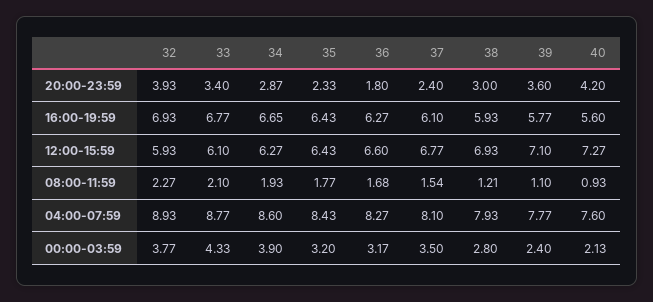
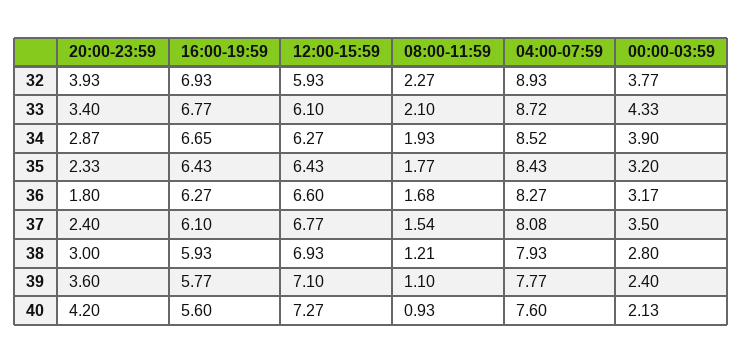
  {
    "32": {
      "20:00-23:59": 3.93,
      "16:00-19:59": 6.93,
      "12:00-15:59": 5.93,
      "08:00-11:59": 2.27,
      "04:00-07:59": 8.93,
      "00:00-03:59": 3.77
    },
    "33": {
      "20:00-23:59": 3.4,
      "16:00-19:59": 6.77,
      "12:00-15:59": 6.1,
      "08:00-11:59": 2.1,
-     "04:00-07:59": 8.77,
+     "04:00-07:59": 8.72,
      "00:00-03:59": 4.33
    },
    "34": {
      "20:00-23:59": 2.87,
      "16:00-19:59": 6.65,
      "12:00-15:59": 6.27,
      "08:00-11:59": 1.93,
-     "04:00-07:59": 8.6,
+     "04:00-07:59": 8.52,
      "00:00-03:59": 3.9
    },
    "35": {
      "20:00-23:59": 2.33,
      "16:00-19:59": 6.43,
      "12:00-15:59": 6.43,
      "08:00-11:59": 1.77,
      "04:00-07:59": 8.43,
      "00:00-03:59": 3.2
    },
    "36": {
      "20:00-23:59": 1.8,
      "16:00-19:59": 6.27,
      "12:00-15:59": 6.6,
      "08:00-11:59": 1.68,
      "04:00-07:59": 8.27,
      "00:00-03:59": 3.17
    },
    "37": {
      "20:00-23:59": 2.4,
      "16:00-19:59": 6.1,
      "12:00-15:59": 6.77,
      "08:00-11:59": 1.54,
-     "04:00-07:59": 8.1,
+     "04:00-07:59": 8.08,
      "00:00-03:59": 3.5
    },
    "38": {
      "20:00-23:59": 3,
      "16:00-19:59": 5.93,
      "12:00-15:59": 6.93,
      "08:00-11:59": 1.21,
      "04:00-07:59": 7.93,
      "00:00-03:59": 2.8
    },
    "39": {
      "20:00-23:59": 3.6,
      "16:00-19:59": 5.77,
      "12:00-15:59": 7.1,
      "08:00-11:59": 1.1,
      "04:00-07:59": 7.77,
      "00:00-03:59": 2.4
    },
    "40": {
      "20:00-23:59": 4.2,
      "16:00-19:59": 5.6,
      "12:00-15:59": 7.27,
      "08:00-11:59": 0.93,
      "04:00-07:59": 7.6,
      "00:00-03:59": 2.13
    }
  }

